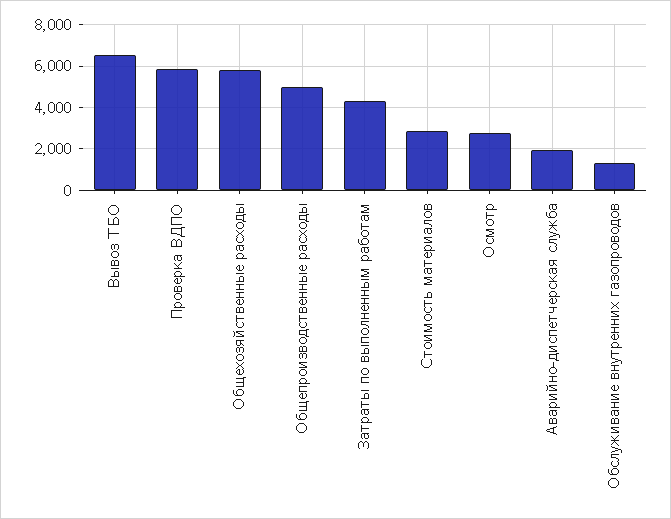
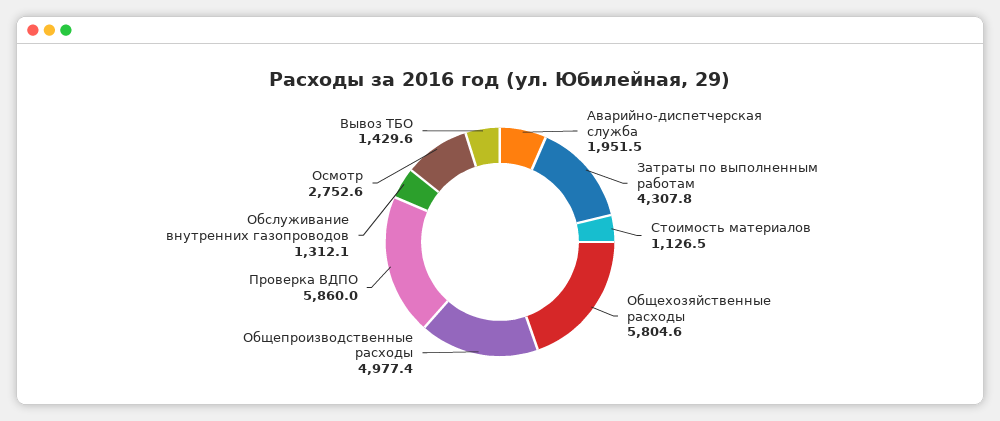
  {
-   "Вывоз ТБО": 6500,
+   "Вывоз ТБО": 1429.6,
    "Проверка ВДПО": 5860,
    "Общехозяйственные расходы": 5804.6,
    "Общепроизводственные расходы": 4977.4,
    "Затраты по выполненным работам": 4307.8,
-   "Стоимость материалов": 3000,
+   "Стоимость материалов": 1126.5,
    "Осмотр": 2752.6,
    "Аварийно-диспетчерская служба": 1951.5,
    "Обслуживание внутренних газопроводов": 1312.1
  }

